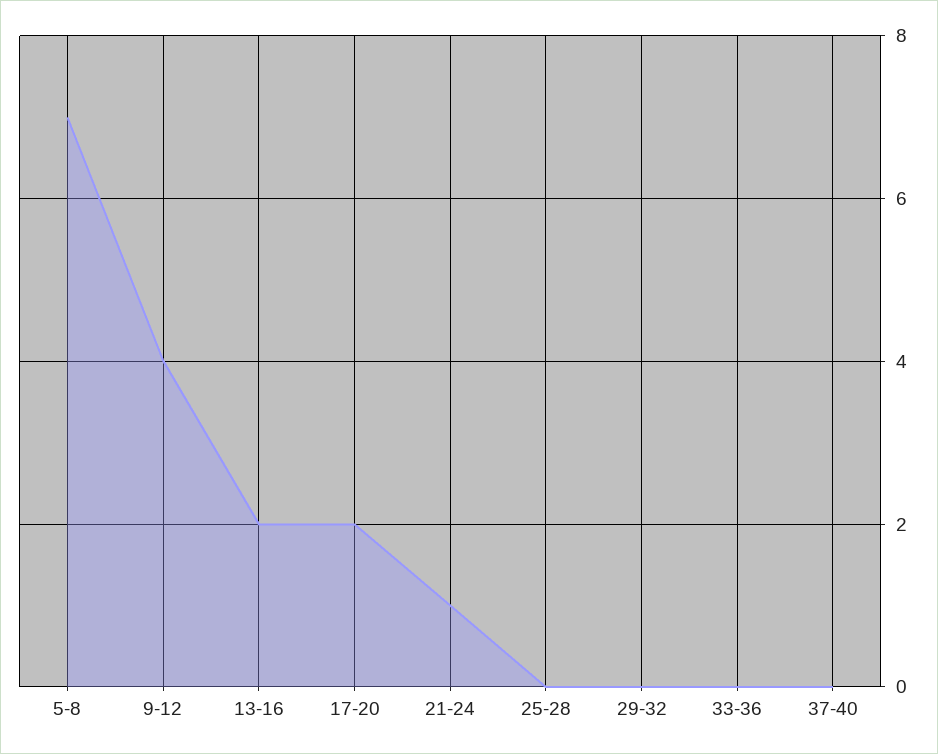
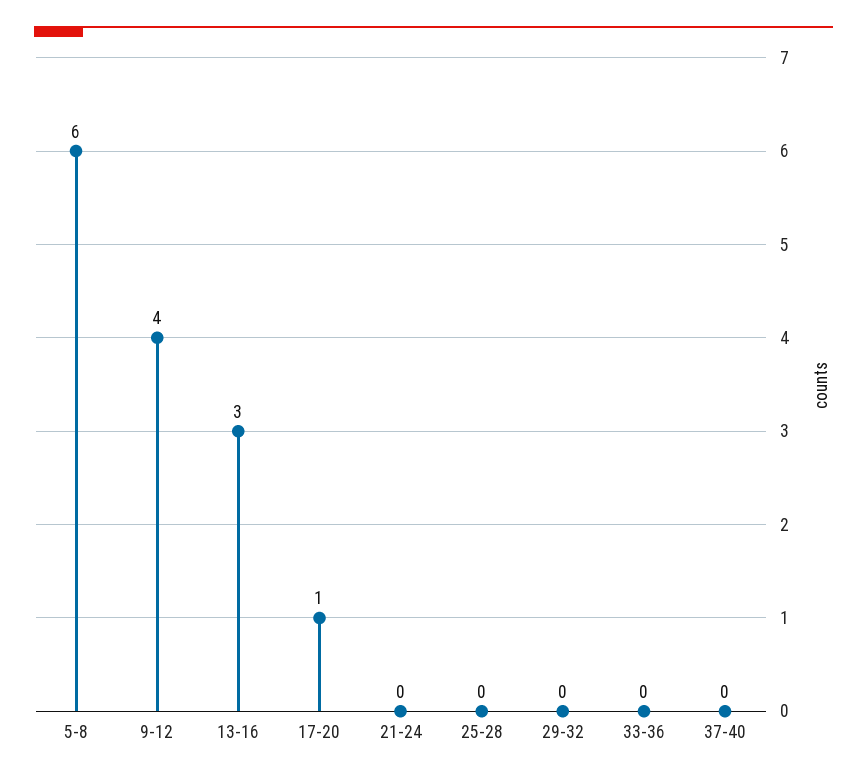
  {
-   "5-8": 7,
+   "5-8": 6,
    "9-12": 4,
-   "13-16": 2,
+   "13-16": 3,
-   "17-20": 2,
+   "17-20": 1,
-   "21-24": 1,
+   "21-24": 0,
    "25-28": 0,
    "29-32": 0,
    "33-36": 0,
    "37-40": 0
  }

